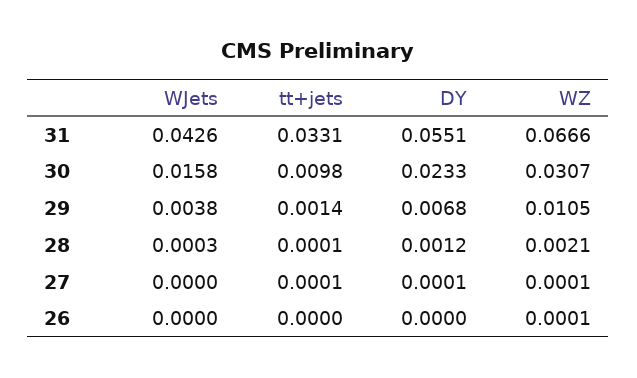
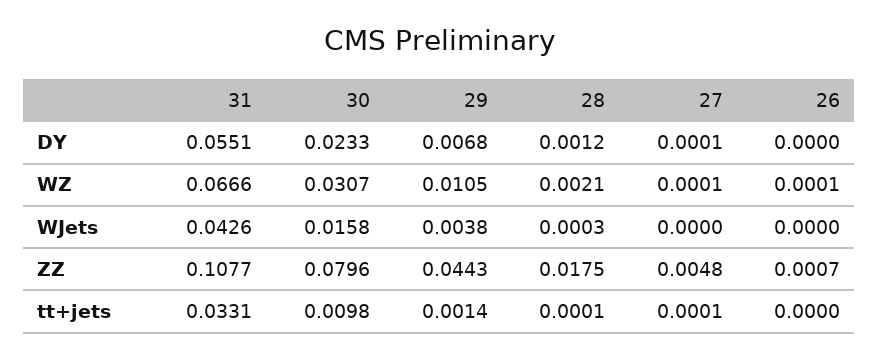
  {
    "WJets": {
      "31": 0.0426,
      "30": 0.0158,
      "29": 0.0038,
      "28": 0.0003,
      "27": 0,
      "26": 0
    },
    "tt+jets": {
      "31": 0.0331,
      "30": 0.0098,
      "29": 0.0014,
      "28": 0.0001,
      "27": 0.0001,
      "26": 0
    },
    "DY": {
      "31": 0.0551,
      "30": 0.0233,
      "29": 0.0068,
      "28": 0.0012,
      "27": 0.0001,
      "26": 0
    },
    "WZ": {
      "31": 0.0666,
      "30": 0.0307,
      "29": 0.0105,
      "28": 0.0021,
      "27": 0.0001,
      "26": 0.0001
-   }
+   },
+   "ZZ": {
+     "31": 0.1077,
+     "30": 0.0796,
+     "29": 0.0443,
+     "28": 0.0175,
+     "27": 0.0048,
+     "26": 0.0007
+   }
  }

